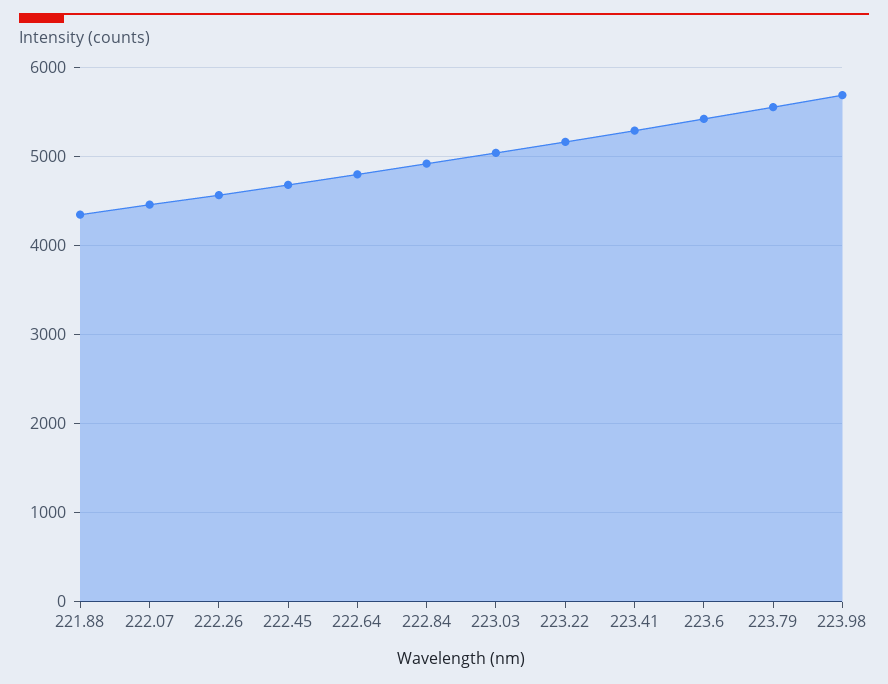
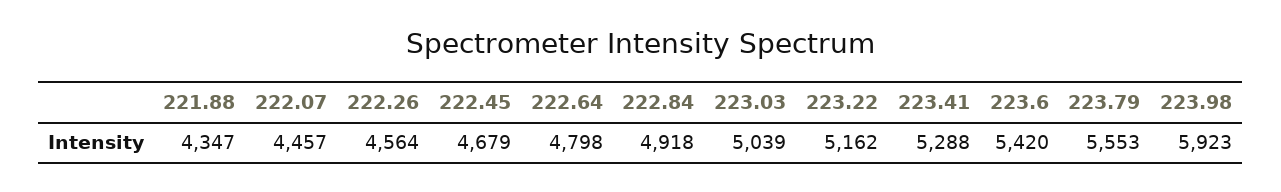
  {
    "221.88": 4347,
    "222.07": 4457,
    "222.26": 4564,
    "222.45": 4679,
    "222.64": 4798,
    "222.84": 4918,
    "223.03": 5039,
    "223.22": 5162,
    "223.41": 5288,
    "223.6": 5420,
    "223.79": 5553,
-   "223.98": 5700
+   "223.98": 5923
  }

